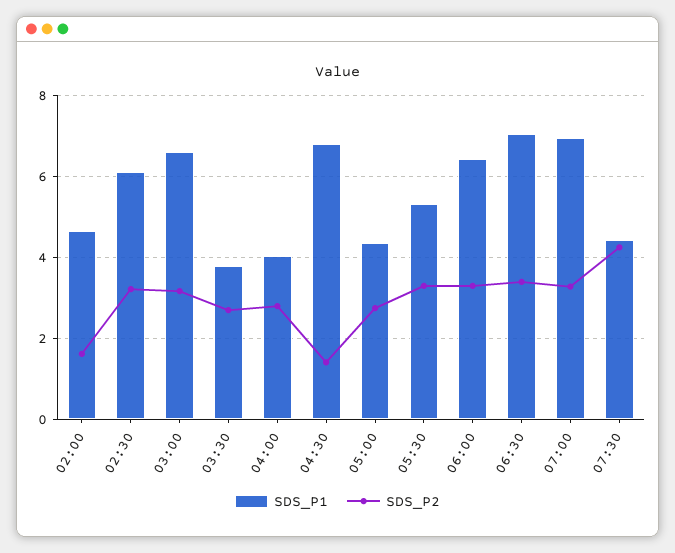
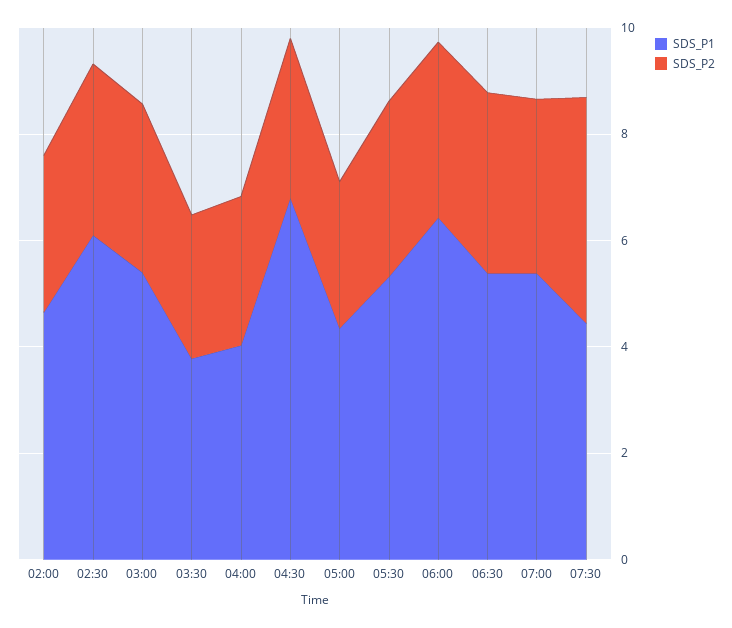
  {
    "SDS_P1": {
      "02:00": 4.6,
      "02:30": 6.2,
-     "03:00": 6.6,
+     "03:00": 5.5,
      "03:30": 3.8,
      "04:00": 4,
      "04:30": 6.8,
      "05:00": 4.4,
      "05:30": 5.4,
      "06:00": 6.4,
-     "06:30": 7,
+     "06:30": 5.5,
-     "07:00": 7,
+     "07:00": 5.5,
      "07:30": 4.4
    },
    "SDS_P2": {
-     "02:00": 1.6,
+     "02:00": 3,
      "02:30": 3.2,
      "03:00": 3.2,
      "03:30": 2.8,
      "04:00": 2.8,
-     "04:30": 1.4,
+     "04:30": 3,
      "05:00": 2.8,
      "05:30": 3.4,
      "06:00": 3.4,
      "06:30": 3.4,
      "07:00": 3.2,
      "07:30": 4.2
    }
  }

